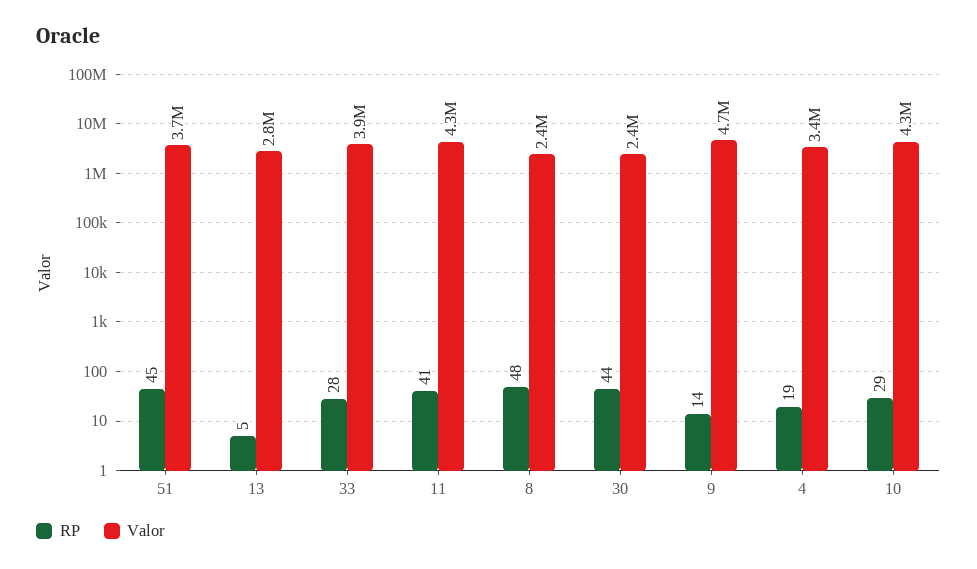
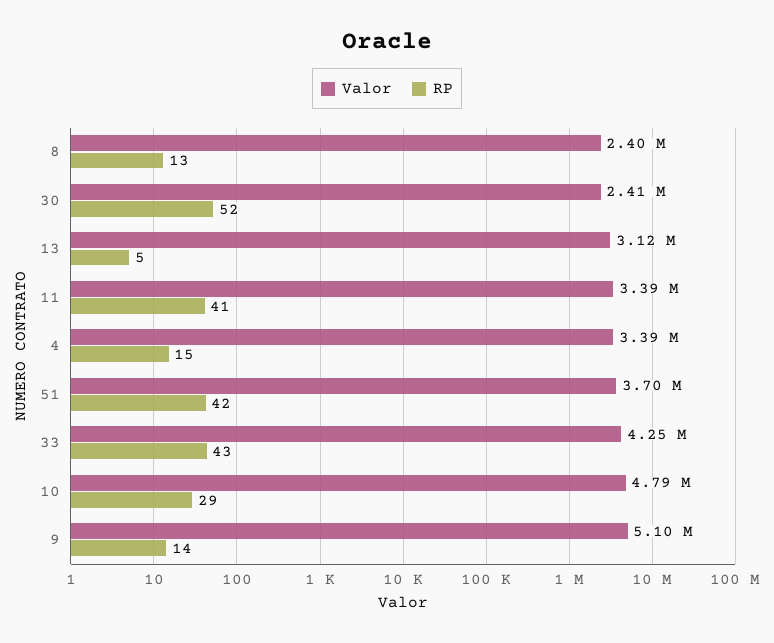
  {
    "RP": {
-     "51": 45,
+     "51": 42,
      "13": 5,
-     "33": 28,
+     "33": 43,
      "11": 41,
-     "8": 48,
+     "8": 13,
-     "30": 44,
+     "30": 52,
      "9": 14,
-     "4": 19,
+     "4": 15,
      "10": 29
    },
    "Valor": {
      "51": 3700000,
-     "13": 2800000,
+     "13": 3120000,
-     "33": 3900000,
+     "33": 4250000,
-     "11": 4300000,
+     "11": 3390000,
      "8": 2400000,
      "30": 2410000,
-     "9": 4700000,
+     "9": 5100000,
      "4": 3390000,
-     "10": 4300000
+     "10": 4790000
    }
  }

